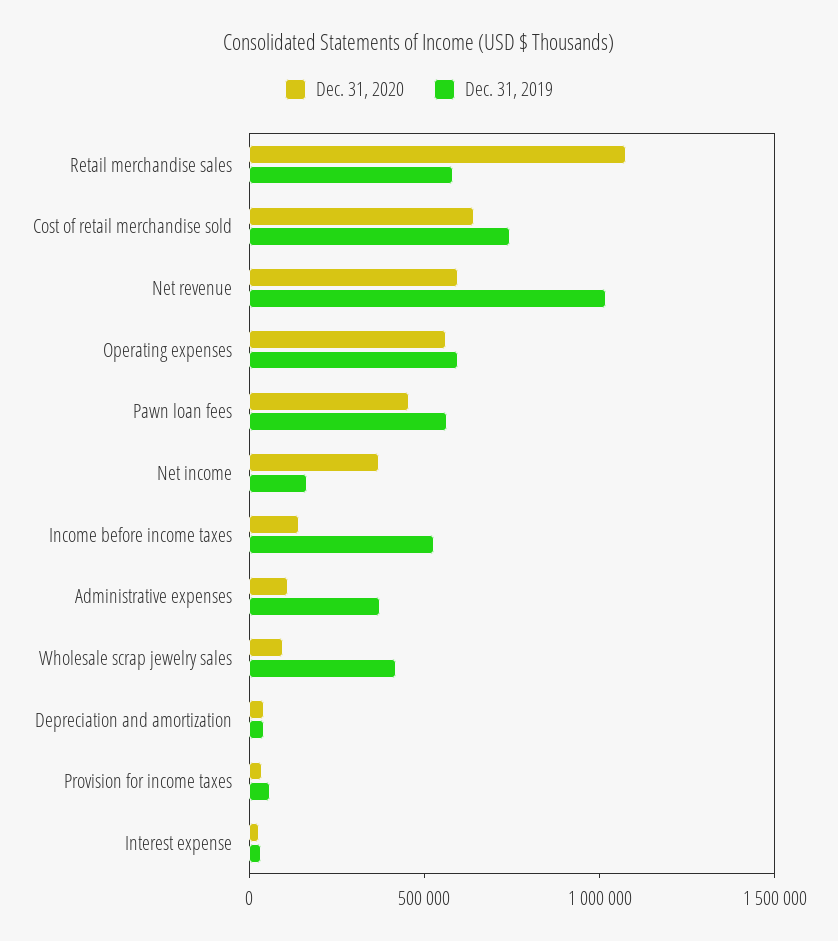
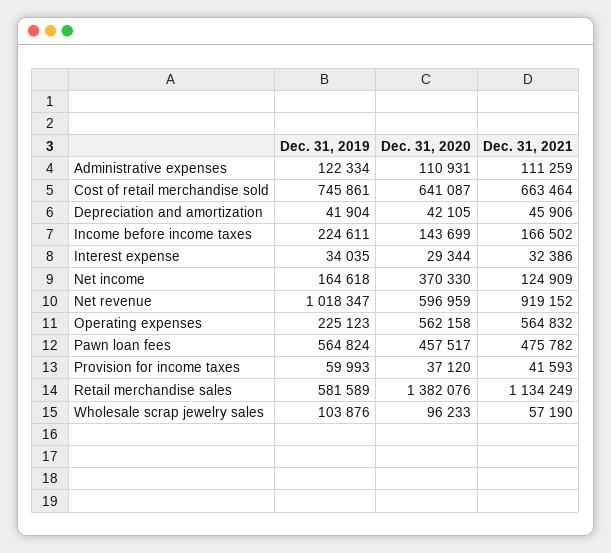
  {
    "Dec. 31, 2020": {
-     "Retail merchandise sales": 1100000,
+     "Retail merchandise sales": 1382076,
      "Cost of retail merchandise sold": 641087,
      "Net revenue": 596959,
      "Operating expenses": 562158,
      "Pawn loan fees": 457517,
      "Net income": 370330,
      "Income before income taxes": 143699,
      "Administrative expenses": 110931,
      "Wholesale scrap jewelry sales": 96233,
      "Depreciation and amortization": 42105,
      "Provision for income taxes": 37120,
      "Interest expense": 29344
    },
    "Dec. 31, 2019": {
      "Retail merchandise sales": 581589,
      "Cost of retail merchandise sold": 745861,
      "Net revenue": 1018347,
-     "Operating expenses": 600000,
+     "Operating expenses": 225123,
      "Pawn loan fees": 564824,
      "Net income": 164618,
-     "Income before income taxes": 500000,
+     "Income before income taxes": 224611,
-     "Administrative expenses": 400000,
+     "Administrative expenses": 122334,
-     "Wholesale scrap jewelry sales": 400000,
+     "Wholesale scrap jewelry sales": 103876,
      "Depreciation and amortization": 41904,
      "Provision for income taxes": 59993,
      "Interest expense": 34035
-   }
+   },
+   "Dec. 31, 2021": {
+     "Administrative expenses": 111259,
+     "Cost of retail merchandise sold": 663464,
+     "Depreciation and amortization": 45906,
+     "Income before income taxes": 166502,
+     "Interest expense": 32386,
+     "Net income": 124909,
+     "Net revenue": 919152,
+     "Operating expenses": 564832,
+     "Pawn loan fees": 475782,
+     "Provision for income taxes": 41593,
+     "Retail merchandise sales": 1134249,
+     "Wholesale scrap jewelry sales": 57190
+   }
  }

